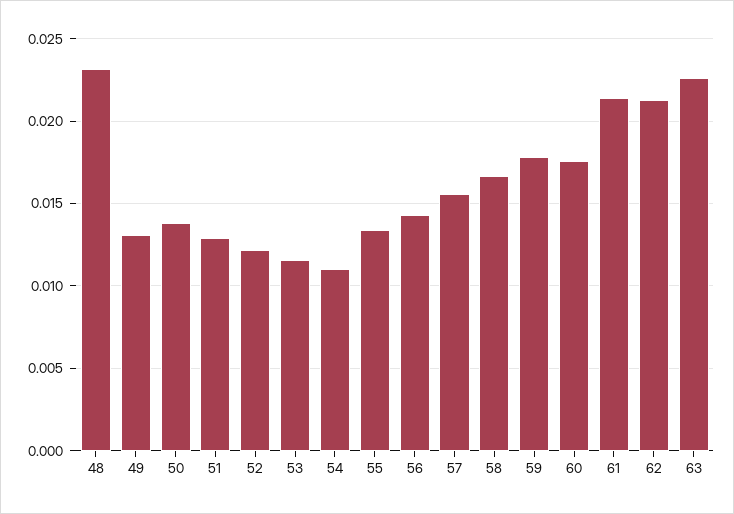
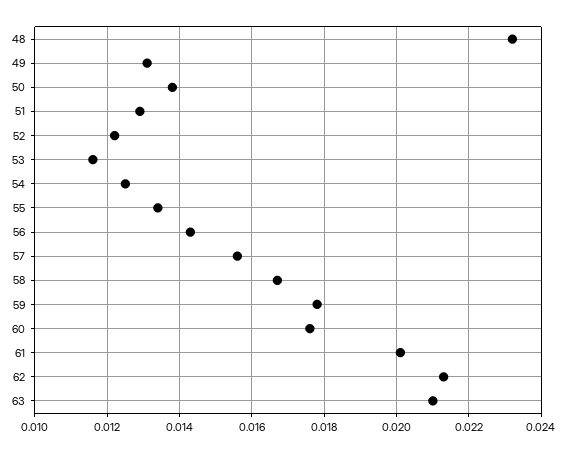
  {
    "48": 0.023,
    "49": 0.013,
    "50": 0.014,
    "51": 0.013,
    "52": 0.012,
    "53": 0.0115,
-   "54": 0.011,
+   "54": 0.0125,
    "55": 0.0135,
    "56": 0.0145,
    "57": 0.0155,
    "58": 0.0165,
    "59": 0.018,
    "60": 0.0175,
-   "61": 0.0215,
+   "61": 0.02,
    "62": 0.0215,
-   "63": 0.0225
+   "63": 0.021
  }

